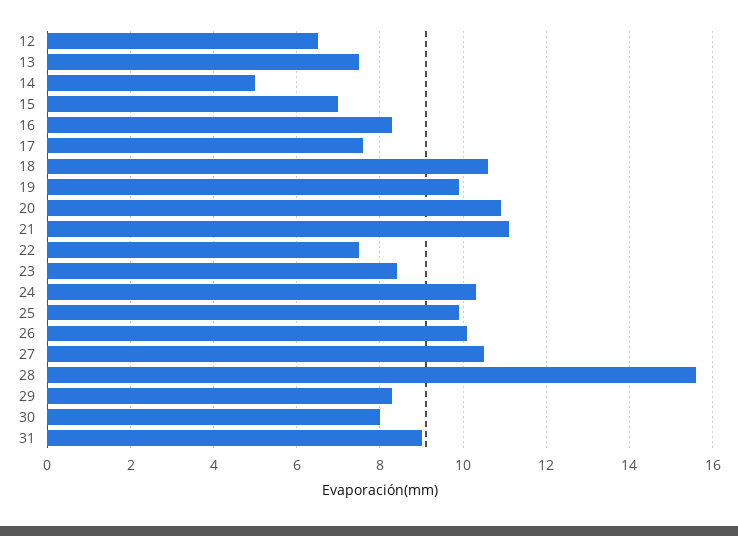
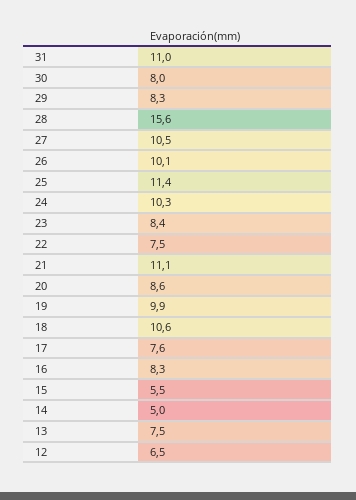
  {
    "12": 6.5,
    "13": 7.5,
    "14": 5,
-   "15": 7,
+   "15": 5.5,
    "16": 8.3,
    "17": 7.6,
    "18": 10.6,
    "19": 9.9,
-   "20": 11,
+   "20": 8.6,
    "21": 11.1,
    "22": 7.5,
    "23": 8.4,
    "24": 10.3,
-   "25": 10,
+   "25": 11.4,
    "26": 10.1,
    "27": 10.5,
    "28": 15.6,
    "29": 8.3,
    "30": 8,
-   "31": 9
+   "31": 11
  }

